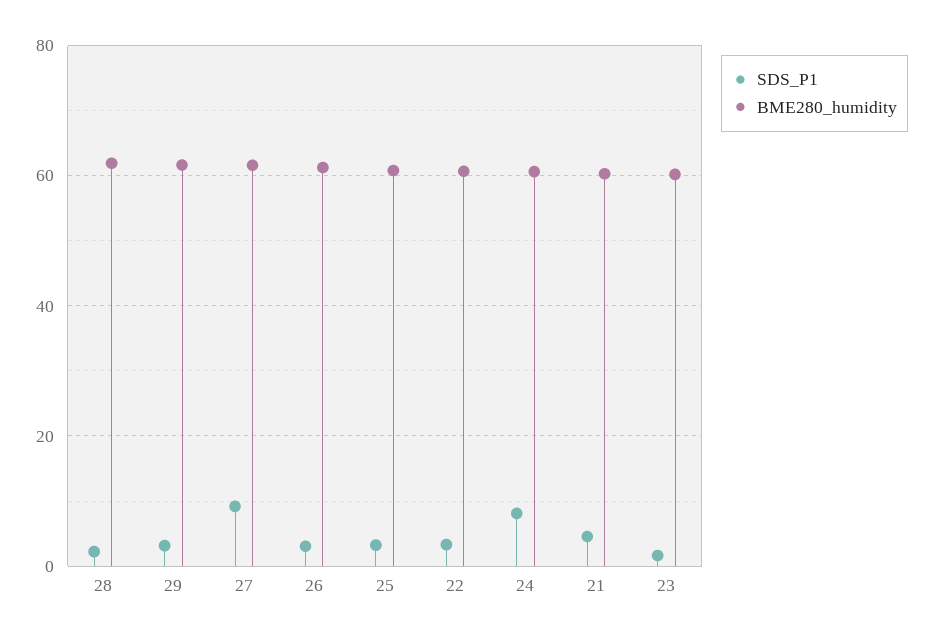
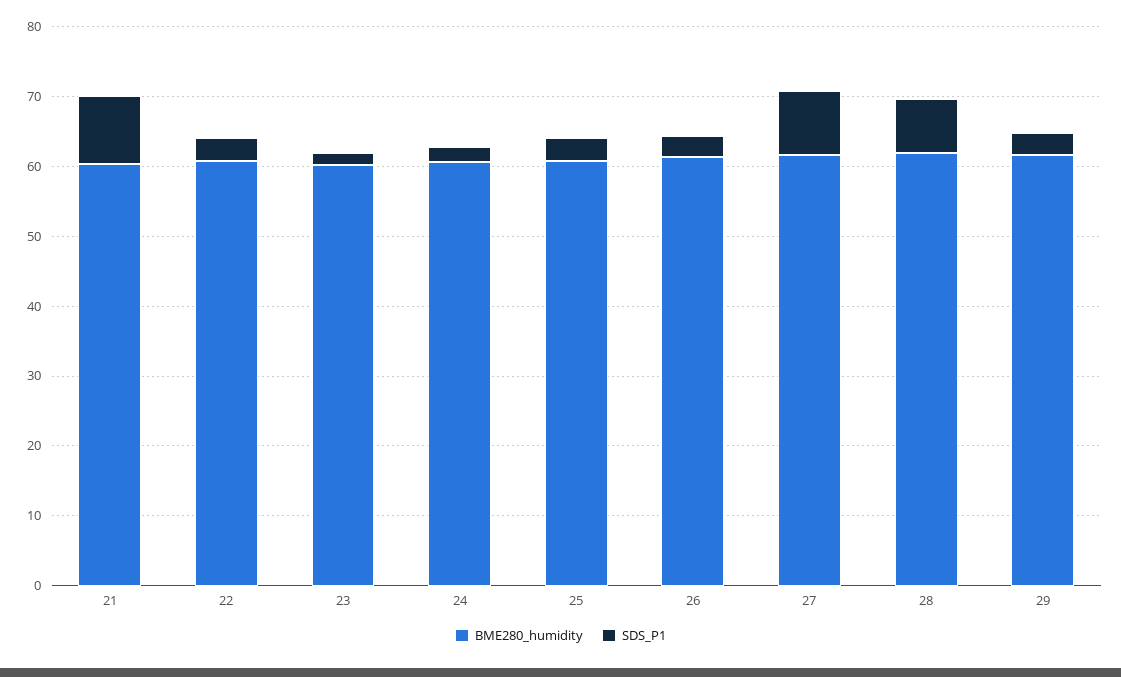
  {
    "SDS_P1": {
-     "28": 2,
+     "28": 8,
      "29": 4,
      "27": 10,
      "26": 4,
      "25": 4,
      "22": 4,
-     "24": 8,
+     "24": 2,
-     "21": 4,
+     "21": 10,
      "23": 2
    },
    "BME280_humidity": {
      "28": 62,
      "29": 62,
      "27": 62,
      "26": 62,
      "25": 60,
      "22": 60,
      "24": 60,
      "21": 60,
      "23": 60
    }
  }

